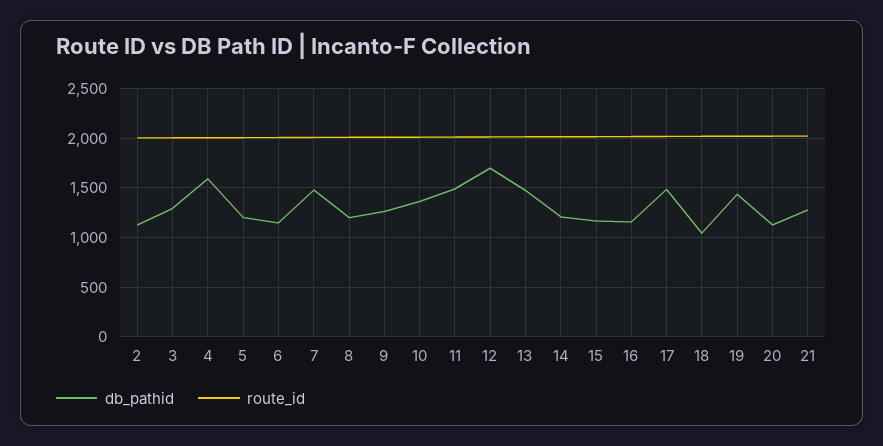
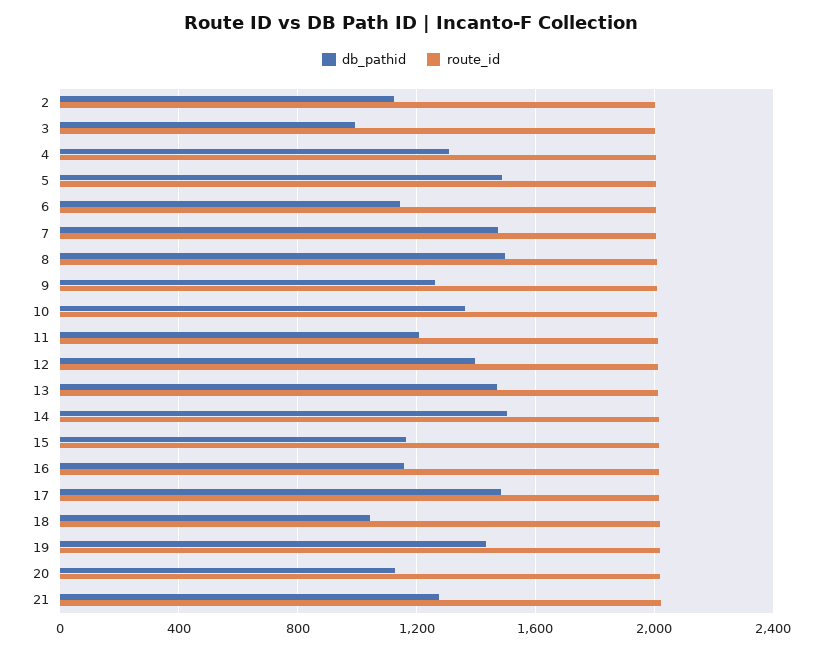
  {
    "db_pathid": {
      "2": 1150,
-     "3": 1300,
+     "3": 1000,
-     "4": 1600,
+     "4": 1300,
-     "5": 1200,
+     "5": 1500,
      "6": 1150,
      "7": 1500,
-     "8": 1200,
+     "8": 1500,
      "9": 1250,
      "10": 1350,
-     "11": 1500,
+     "11": 1200,
-     "12": 1700,
+     "12": 1400,
      "13": 1450,
-     "14": 1200,
+     "14": 1500,
      "15": 1150,
      "16": 1150,
      "17": 1500,
      "18": 1050,
      "19": 1450,
      "20": 1150,
      "21": 1300
    },
    "route_id": {
      "2": 2000,
      "3": 2000,
      "4": 2000,
      "5": 2000,
      "6": 2000,
      "7": 2000,
      "8": 2000,
      "9": 2000,
      "10": 2000,
      "11": 2000,
      "12": 2000,
      "13": 2000,
      "14": 2000,
      "15": 2000,
      "16": 2000,
      "17": 2000,
      "18": 2000,
      "19": 2000,
      "20": 2000,
      "21": 2000
    }
  }

